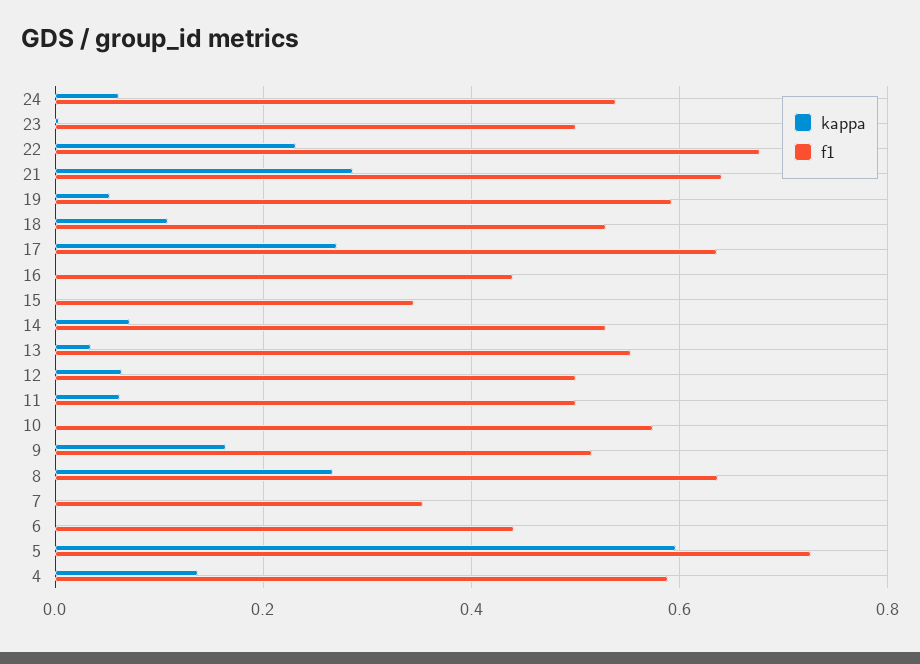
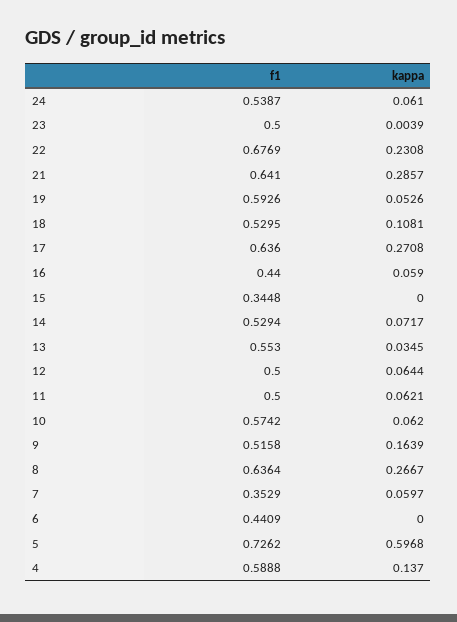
  {
    "kappa": {
      "24": 0.061,
      "23": 0.0039,
      "22": 0.2308,
      "21": 0.2857,
      "19": 0.0526,
      "18": 0.1081,
      "17": 0.2708,
-     "16": 0,
+     "16": 0.059,
      "15": 0,
      "14": 0.0717,
      "13": 0.0345,
      "12": 0.0644,
      "11": 0.0621,
-     "10": 0,
+     "10": 0.062,
      "9": 0.1639,
      "8": 0.2667,
-     "7": 0,
+     "7": 0.0597,
      "6": 0,
      "5": 0.5968,
      "4": 0.137
    },
    "f1": {
      "24": 0.5387,
      "23": 0.5,
      "22": 0.6769,
      "21": 0.641,
      "19": 0.5926,
      "18": 0.5295,
      "17": 0.636,
      "16": 0.44,
      "15": 0.3448,
      "14": 0.5294,
      "13": 0.553,
      "12": 0.5,
      "11": 0.5,
      "10": 0.5742,
      "9": 0.5158,
      "8": 0.6364,
      "7": 0.3529,
      "6": 0.4409,
      "5": 0.7262,
      "4": 0.5888
    }
  }

